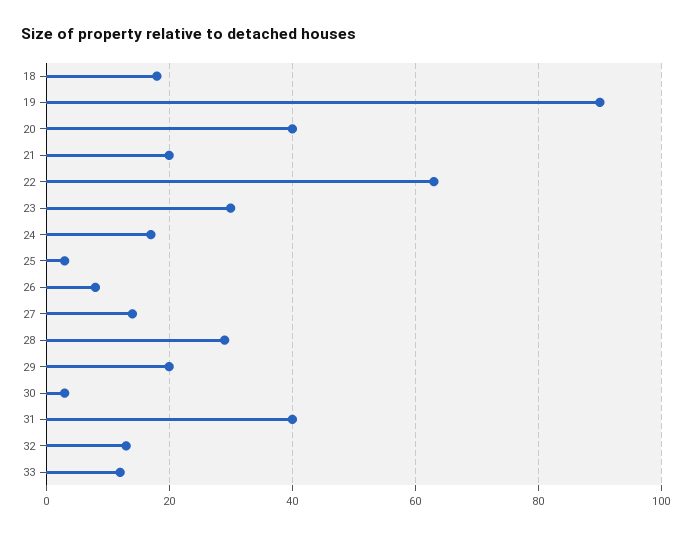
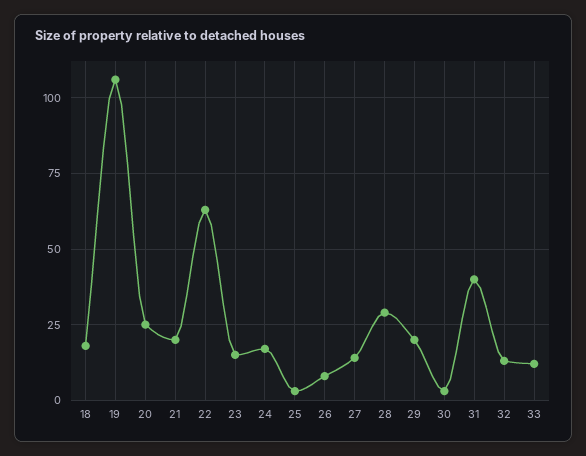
  {
    "18": 20,
-   "19": 90,
+   "19": 105,
-   "20": 40,
+   "20": 25,
    "21": 20,
    "22": 65,
-   "23": 30,
+   "23": 15,
    "24": 15,
    "25": 5,
    "26": 10,
    "27": 15,
    "28": 30,
    "29": 20,
    "30": 5,
    "31": 40,
    "32": 15,
    "33": 10
  }

